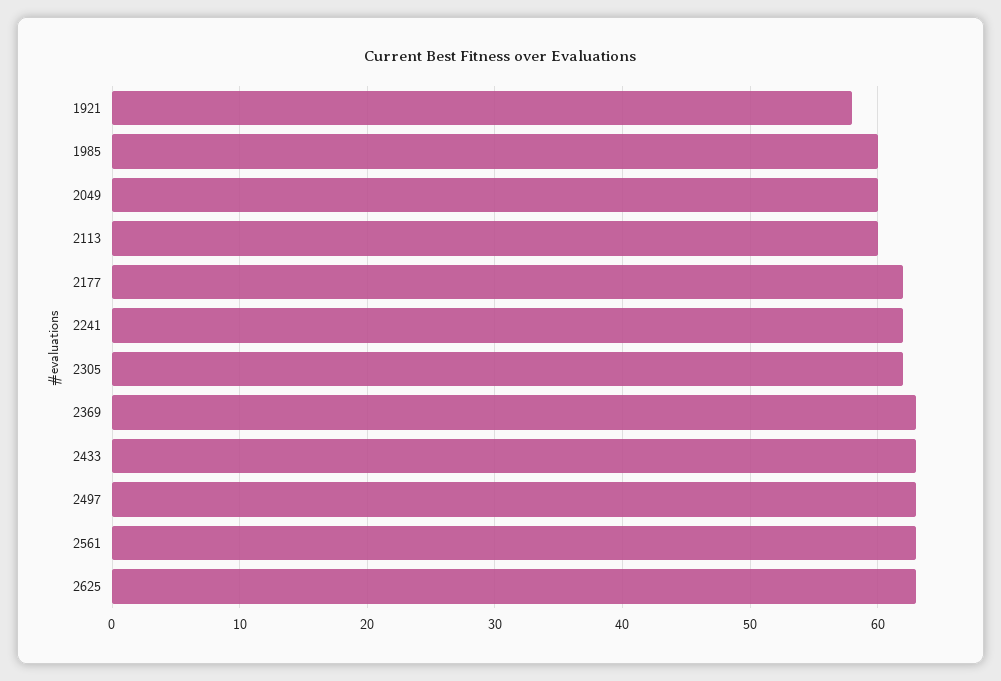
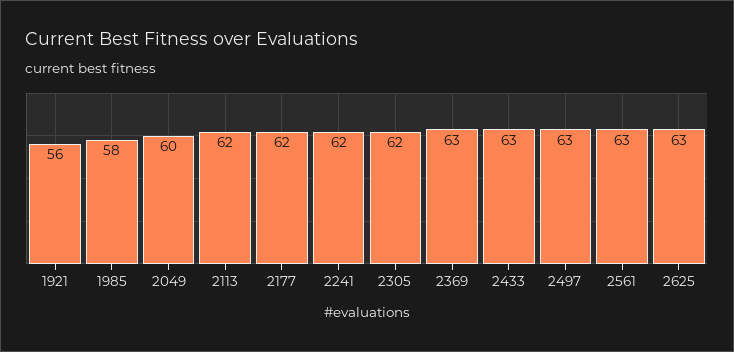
  {
-   "1921": 58,
+   "1921": 56,
-   "1985": 60,
+   "1985": 58,
    "2049": 60,
-   "2113": 60,
+   "2113": 62,
    "2177": 62,
    "2241": 62,
    "2305": 62,
    "2369": 63,
    "2433": 63,
    "2497": 63,
    "2561": 63,
    "2625": 63
  }

